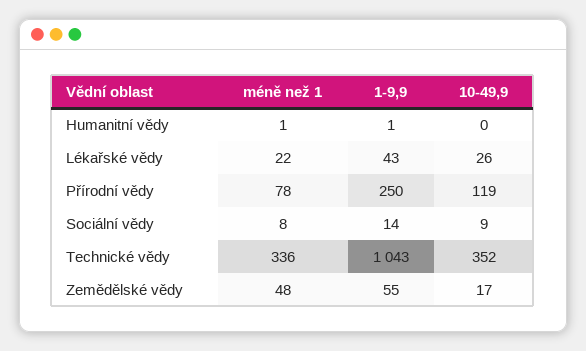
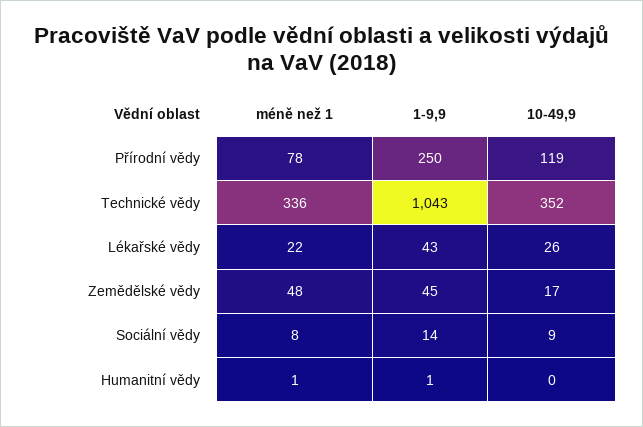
  {
    "méně než 1": {
      "Humanitní vědy": 1,
      "Lékařské vědy": 22,
      "Přírodní vědy": 78,
      "Sociální vědy": 8,
      "Technické vědy": 336,
      "Zemědělské vědy": 48
    },
    "1-9,9": {
      "Humanitní vědy": 1,
      "Lékařské vědy": 43,
      "Přírodní vědy": 250,
      "Sociální vědy": 14,
      "Technické vědy": 1043,
-     "Zemědělské vědy": 55
+     "Zemědělské vědy": 45
    },
    "10-49,9": {
      "Humanitní vědy": 0,
      "Lékařské vědy": 26,
      "Přírodní vědy": 119,
      "Sociální vědy": 9,
      "Technické vědy": 352,
      "Zemědělské vědy": 17
    }
  }

